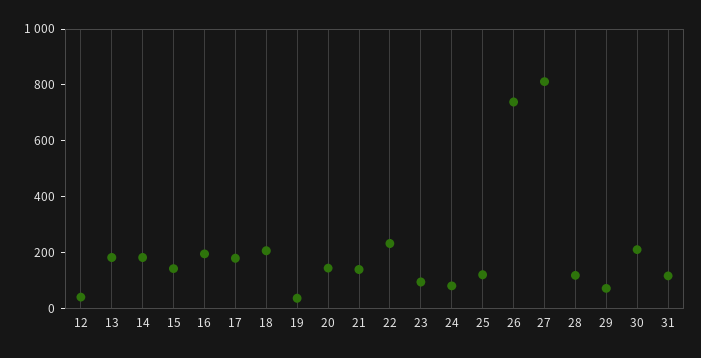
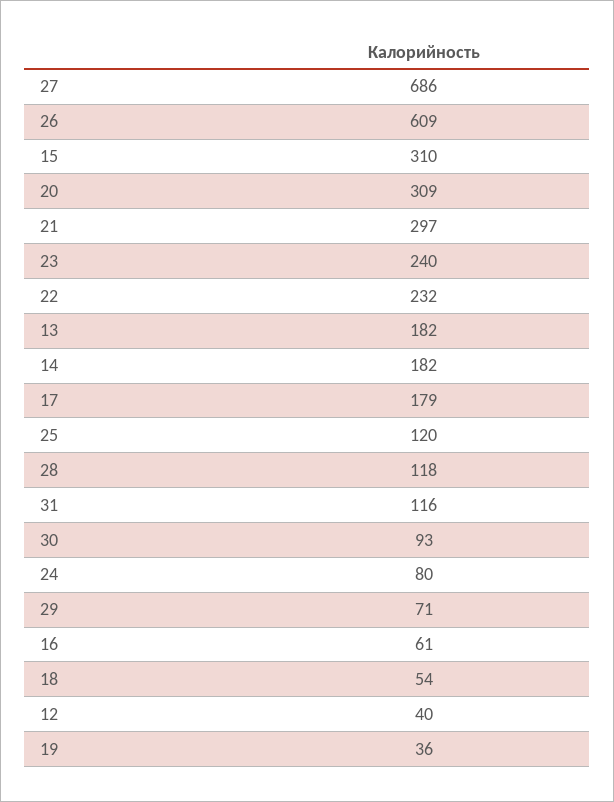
  {
    "12": 40,
    "13": 182,
    "14": 182,
-   "15": 150,
+   "15": 310,
-   "16": 200,
+   "16": 61,
    "17": 179,
-   "18": 200,
+   "18": 54,
    "19": 36,
-   "20": 150,
+   "20": 309,
-   "21": 150,
+   "21": 297,
    "22": 232,
-   "23": 100,
+   "23": 240,
    "24": 80,
    "25": 120,
-   "26": 750,
+   "26": 609,
-   "27": 800,
+   "27": 686,
    "28": 118,
    "29": 71,
-   "30": 200,
+   "30": 93,
    "31": 116
  }

